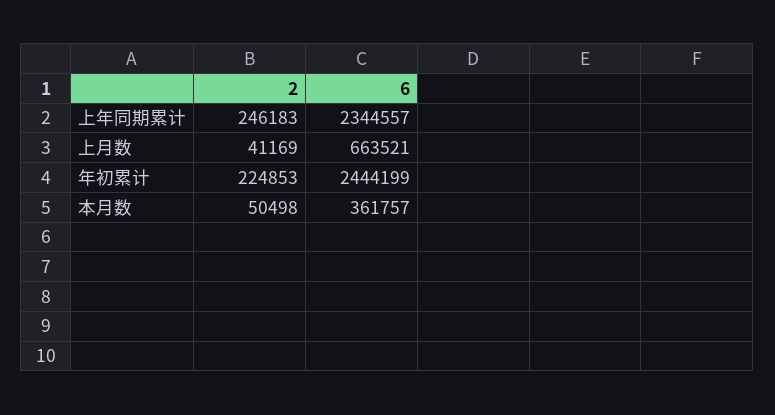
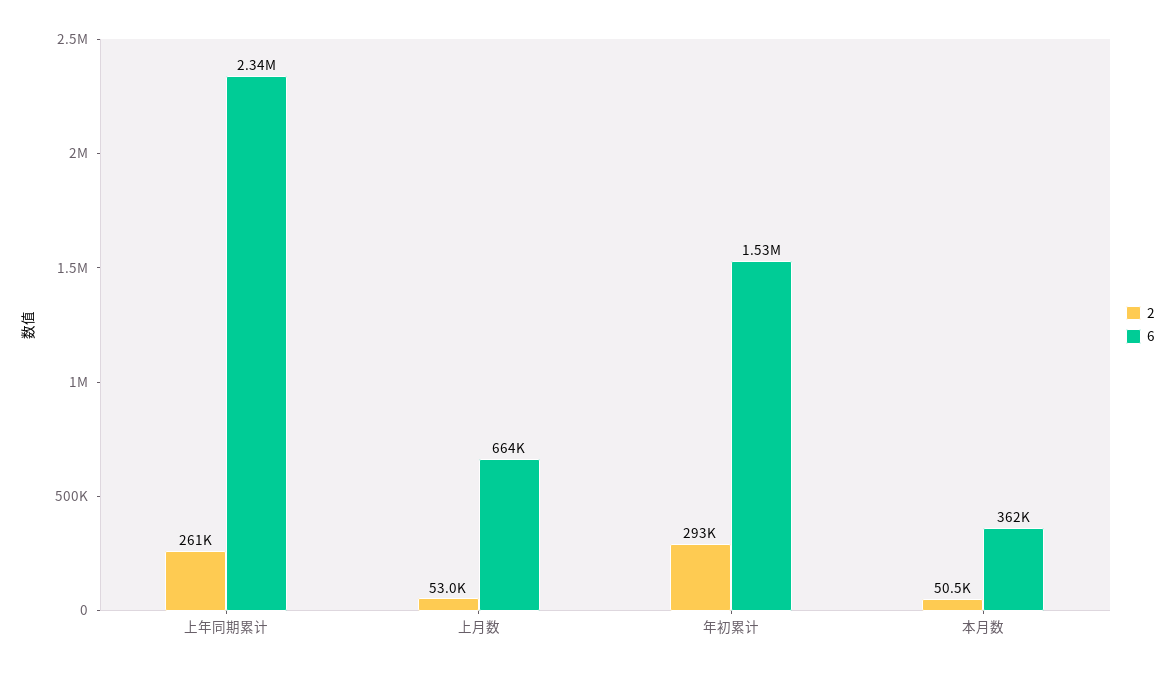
  {
    "2": {
-     "上年同期累计": 246183,
+     "上年同期累计": 261000,
-     "上月数": 41169,
+     "上月数": 53000,
-     "年初累计": 224853,
+     "年初累计": 293000,
      "本月数": 50498
    },
    "6": {
      "上年同期累计": 2344557,
      "上月数": 663521,
-     "年初累计": 2444199,
+     "年初累计": 1530000,
      "本月数": 361757
    }
  }

